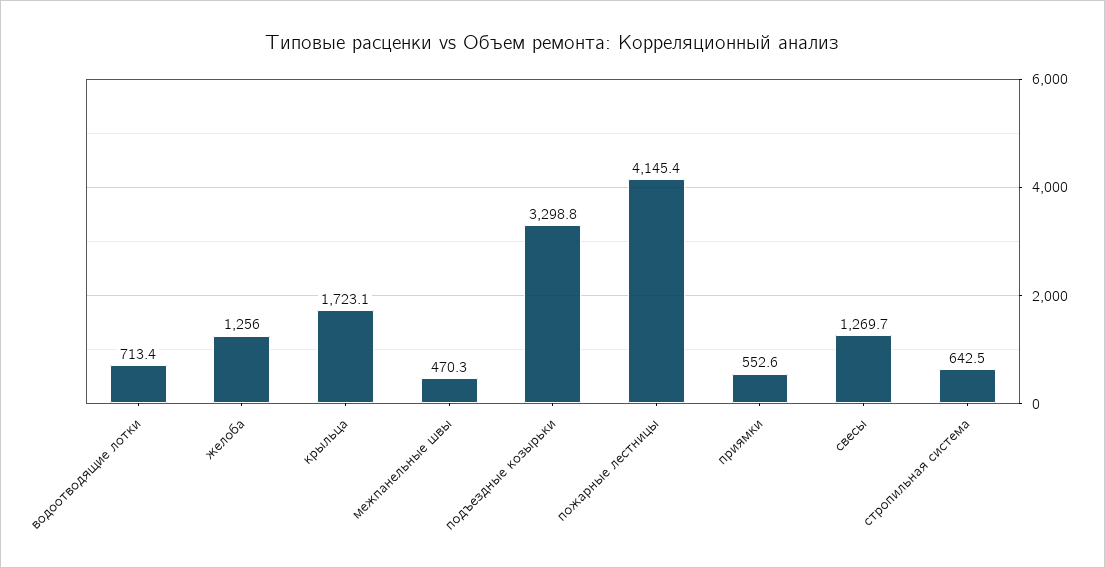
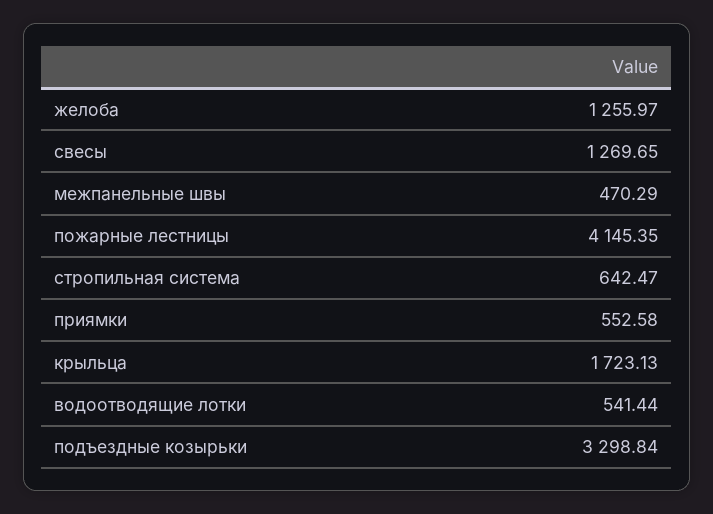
  {
-   "водоотводящие лотки": 713.4,
+   "водоотводящие лотки": 541.44,
    "желоба": 1255.97,
    "крыльца": 1723.13,
    "межпанельные швы": 470.29,
    "подъездные козырьки": 3298.84,
    "пожарные лестницы": 4145.35,
    "приямки": 552.58,
    "свесы": 1269.65,
    "стропильная система": 642.47
  }

